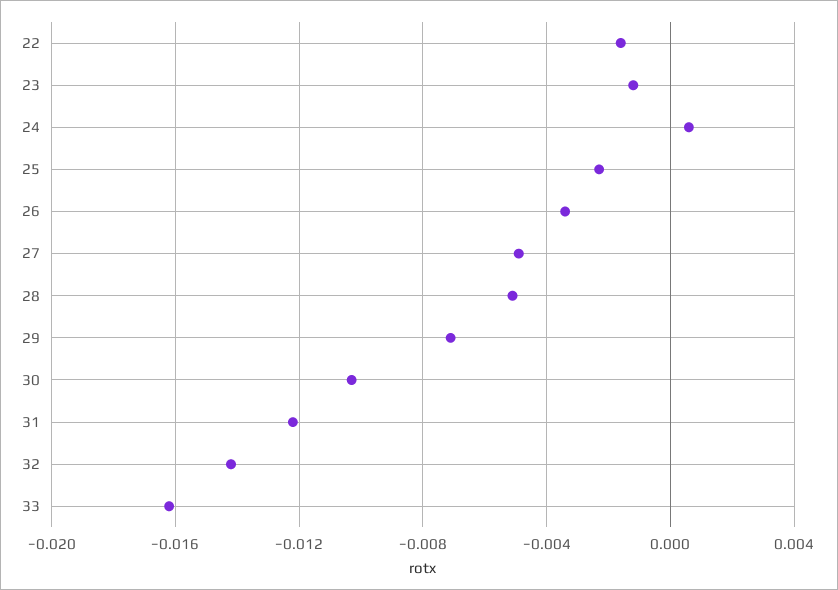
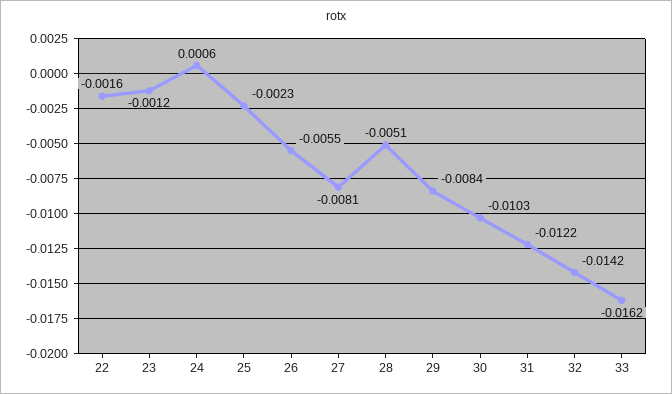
  {
    "22": -0.0016,
    "23": -0.0012,
    "24": 0.0006,
    "25": -0.0023,
-   "26": -0.0035,
+   "26": -0.0055,
-   "27": -0.005,
+   "27": -0.0081,
    "28": -0.0051,
-   "29": -0.007,
+   "29": -0.0084,
    "30": -0.0103,
    "31": -0.0122,
    "32": -0.0142,
    "33": -0.0162
  }

